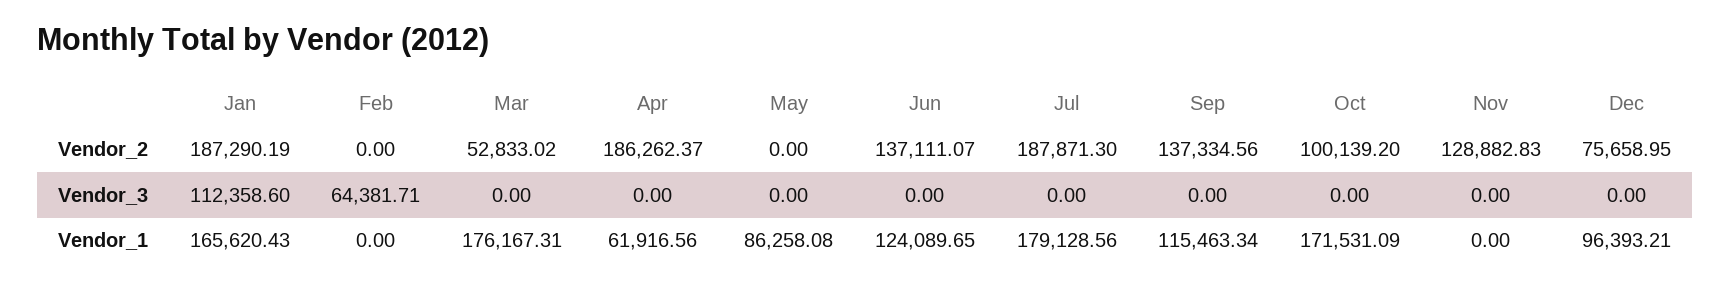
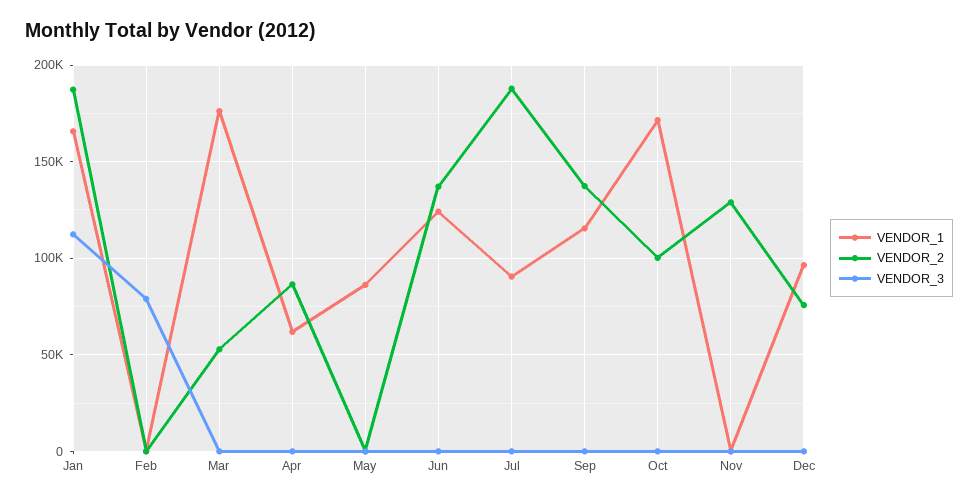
  {
    "Vendor_2": {
      "Jan": 187290.19,
      "Feb": 0,
      "Mar": 52833.02,
-     "Apr": 186262.37,
+     "Apr": 85000,
      "May": 0,
      "Jun": 137111.07,
      "Jul": 187871.3,
      "Sep": 137334.56,
      "Oct": 100139.2,
      "Nov": 128882.83,
      "Dec": 75658.95
    },
    "Vendor_3": {
      "Jan": 112358.6,
-     "Feb": 64381.71,
+     "Feb": 80000,
      "Mar": 0,
      "Apr": 0,
      "May": 0,
      "Jun": 0,
      "Jul": 0,
      "Sep": 0,
      "Oct": 0,
      "Nov": 0,
      "Dec": 0
    },
    "Vendor_1": {
      "Jan": 165620.43,
      "Feb": 0,
      "Mar": 176167.31,
      "Apr": 61916.56,
      "May": 86258.08,
      "Jun": 124089.65,
-     "Jul": 179128.56,
+     "Jul": 90000,
      "Sep": 115463.34,
      "Oct": 171531.09,
      "Nov": 0,
      "Dec": 96393.21
    }
  }

